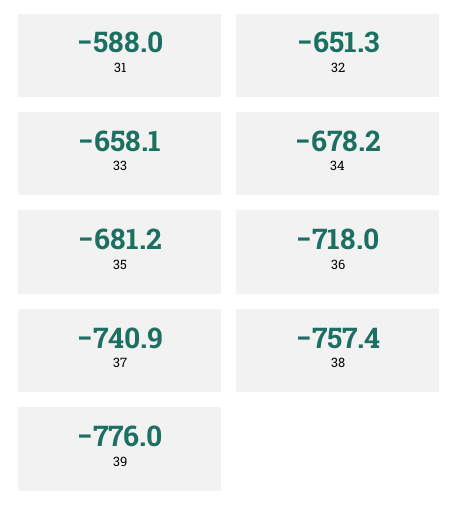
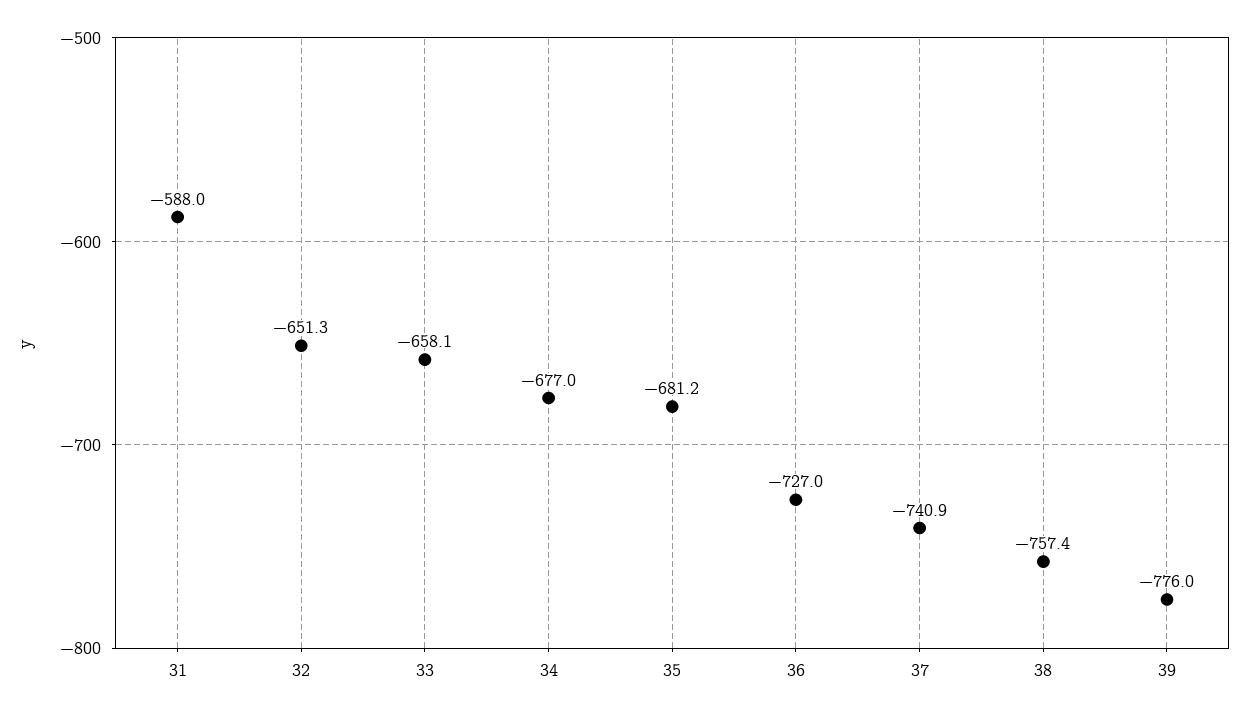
  {
    "31": -588,
    "32": -651.3,
    "33": -658.1,
-   "34": -678.2,
+   "34": -677,
    "35": -681.2,
-   "36": -718,
+   "36": -727,
    "37": -740.9,
    "38": -757.4,
    "39": -776
  }

